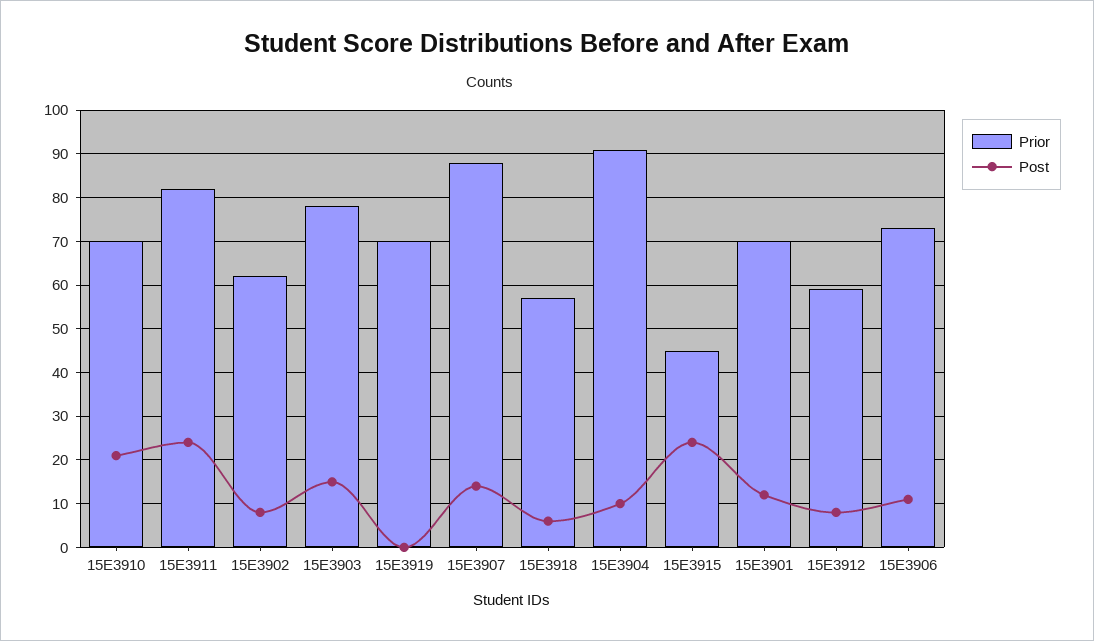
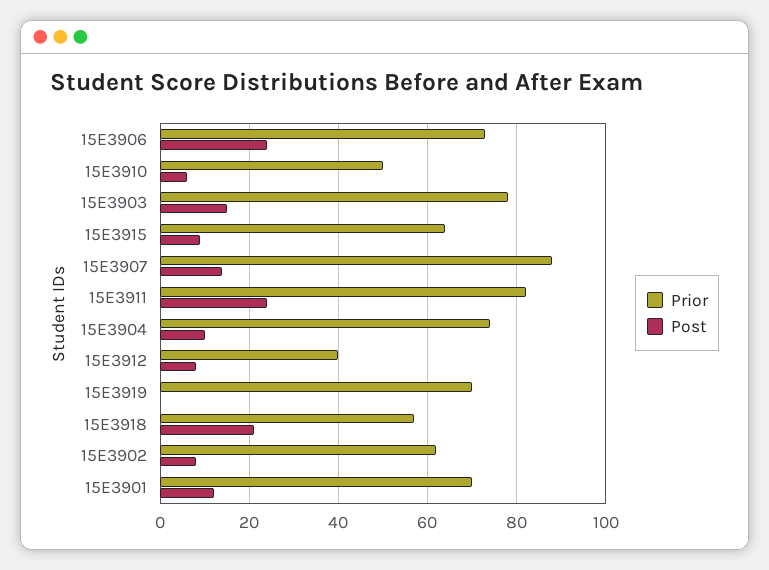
  {
    "Prior": {
-     "15E3910": 70,
+     "15E3910": 50,
      "15E3911": 80,
      "15E3902": 60,
      "15E3903": 80,
      "15E3919": 70,
      "15E3907": 90,
      "15E3918": 55,
-     "15E3904": 90,
+     "15E3904": 75,
-     "15E3915": 45,
+     "15E3915": 65,
      "15E3901": 70,
-     "15E3912": 60,
+     "15E3912": 40,
      "15E3906": 75
    },
    "Post": {
-     "15E3910": 20,
+     "15E3910": 5,
      "15E3911": 25,
      "15E3902": 10,
      "15E3903": 15,
      "15E3919": 0,
      "15E3907": 15,
-     "15E3918": 5,
+     "15E3918": 20,
      "15E3904": 10,
-     "15E3915": 25,
+     "15E3915": 10,
      "15E3901": 10,
      "15E3912": 10,
-     "15E3906": 10
+     "15E3906": 25
    }
  }

